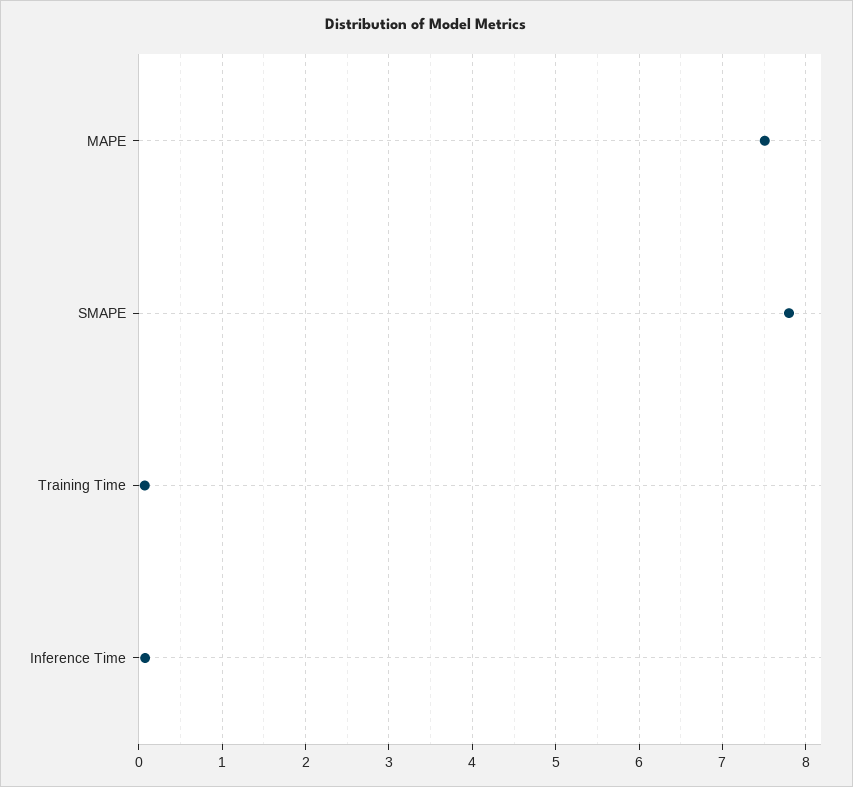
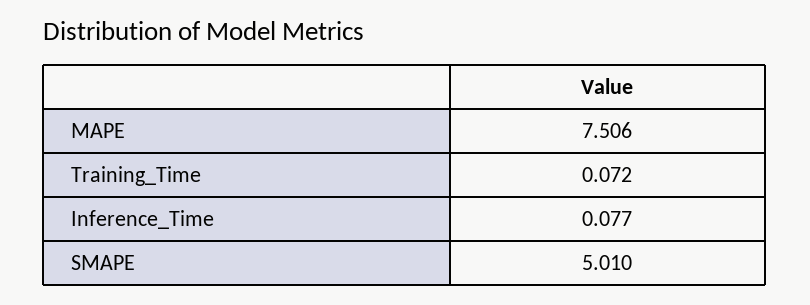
  {
    "MAPE": 7.506,
-   "SMAPE": 7.8,
+   "SMAPE": 5.01,
    "Training Time": 0.072,
    "Inference Time": 0.077
  }

